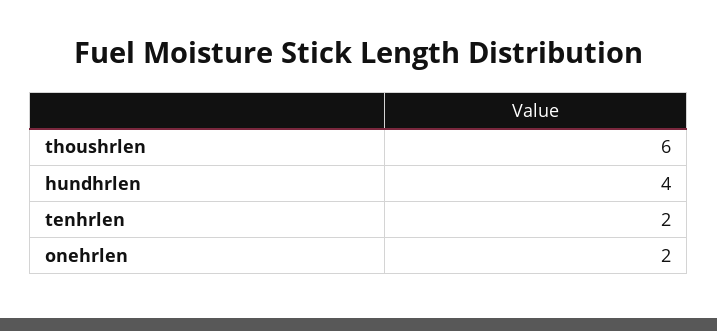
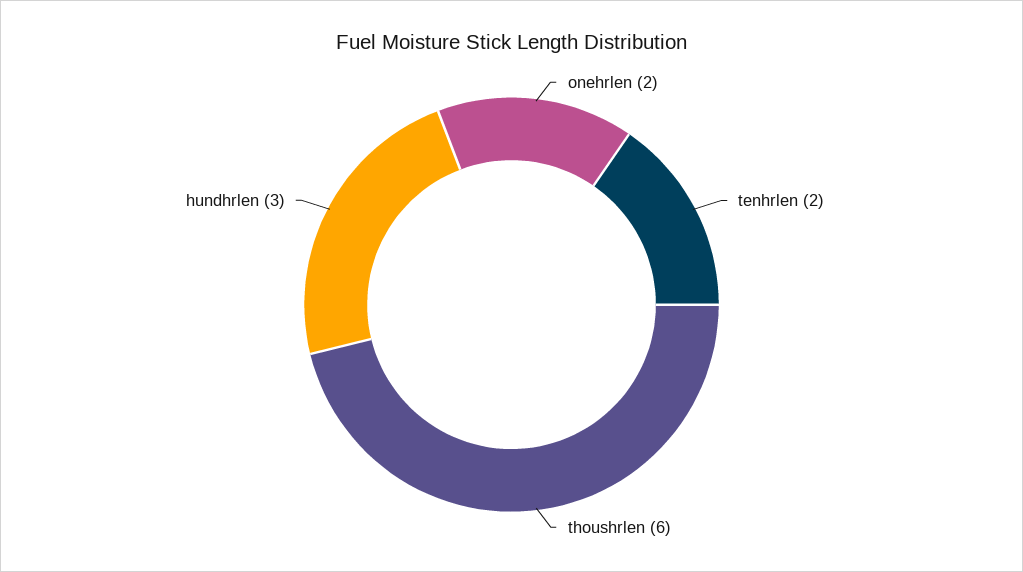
  {
    "thoushrlen": 6,
-   "hundhrlen": 4,
+   "hundhrlen": 3,
    "tenhrlen": 2,
    "onehrlen": 2
  }

